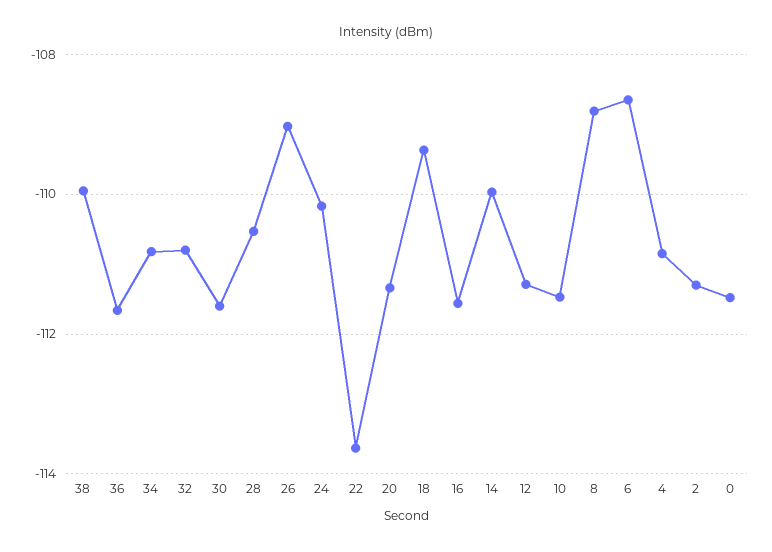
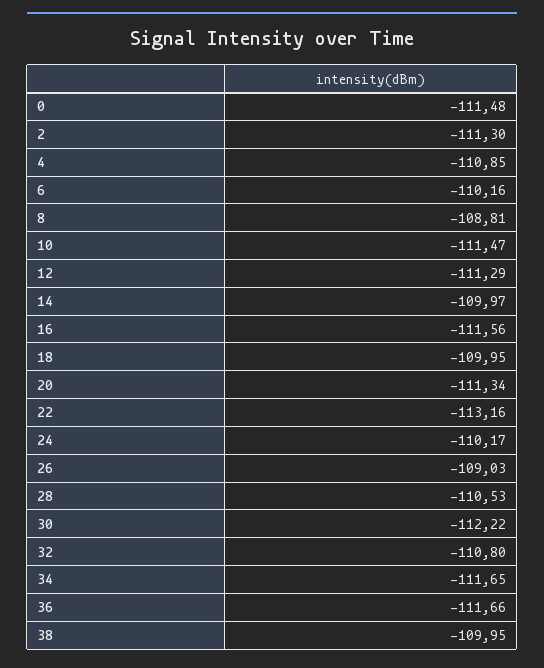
  {
    "38": -109.95,
    "36": -111.66,
-   "34": -110.8,
+   "34": -111.65,
    "32": -110.8,
-   "30": -111.6,
+   "30": -112.22,
    "28": -110.53,
    "26": -109.03,
    "24": -110.17,
-   "22": -113.6,
+   "22": -113.16,
    "20": -111.34,
-   "18": -109.4,
+   "18": -109.95,
    "16": -111.56,
    "14": -109.97,
    "12": -111.29,
    "10": -111.47,
    "8": -108.81,
-   "6": -108.6,
+   "6": -110.16,
    "4": -110.85,
    "2": -111.3,
    "0": -111.48
  }

